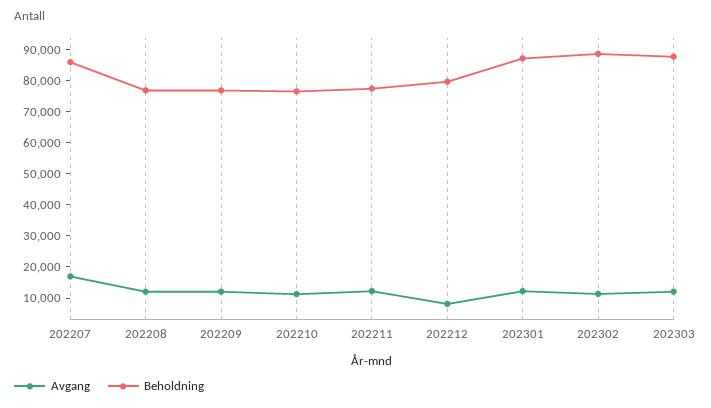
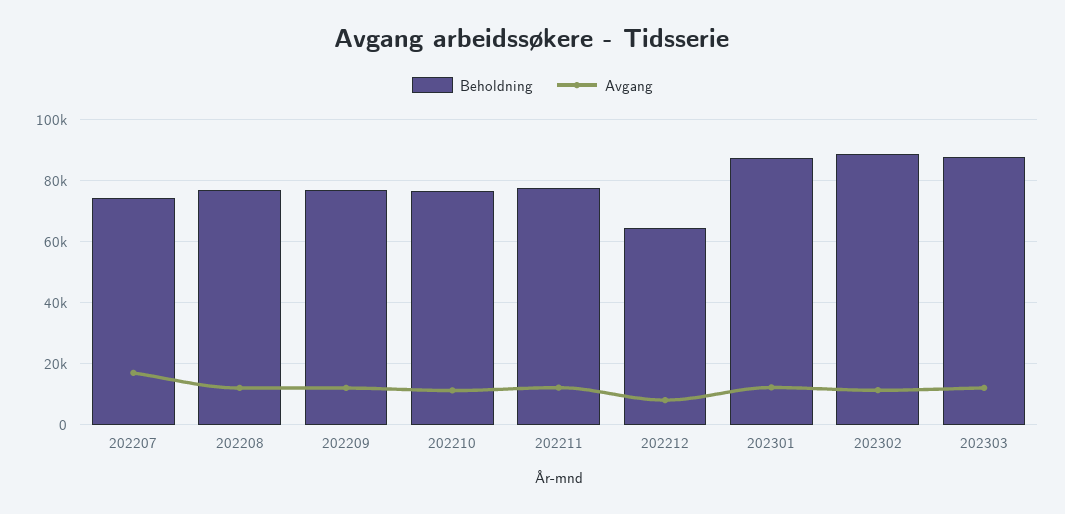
  {
    "Avgang": {
      "202207": 16000,
      "202208": 12000,
      "202209": 12000,
      "202210": 12000,
      "202211": 12000,
      "202212": 8000,
      "202301": 12000,
      "202302": 12000,
      "202303": 12000
    },
    "Beholdning": {
-     "202207": 85000,
+     "202207": 74000,
      "202208": 76000,
      "202209": 76000,
      "202210": 76000,
      "202211": 78000,
-     "202212": 80000,
+     "202212": 64000,
      "202301": 88000,
      "202302": 88000,
      "202303": 88000
    }
  }

